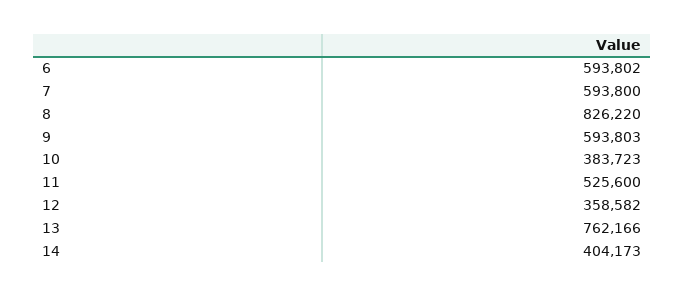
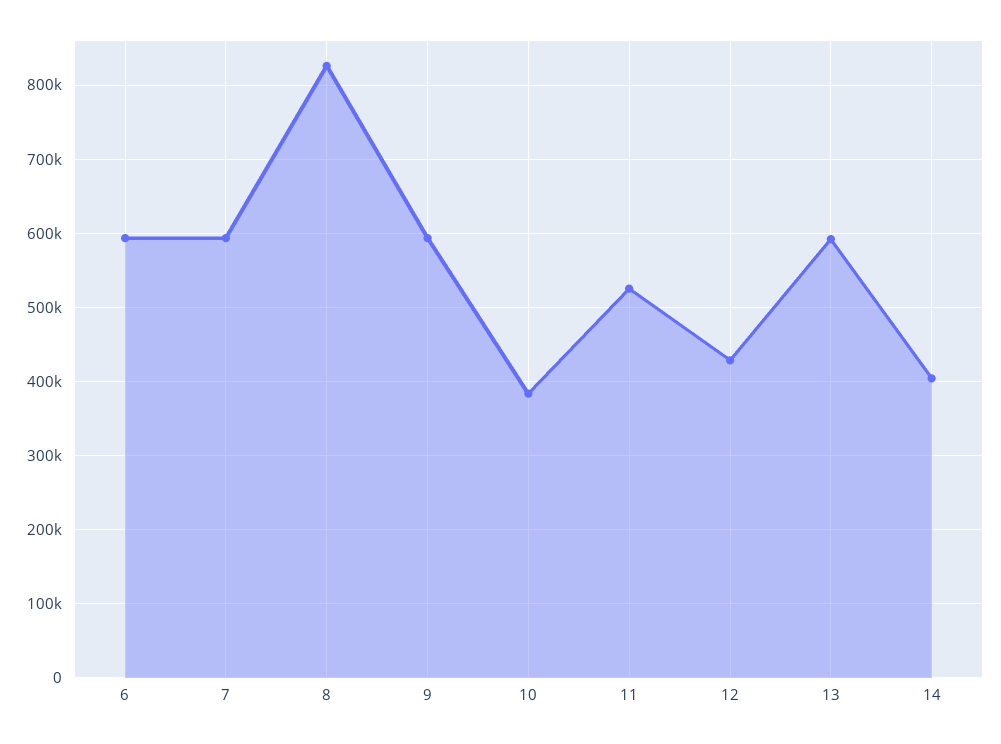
  {
    "6": 593802,
    "7": 593800,
    "8": 826220,
    "9": 593803,
    "10": 383723,
    "11": 525600,
-   "12": 358582,
+   "12": 430000,
-   "13": 762166,
+   "13": 590000,
    "14": 404173
  }

